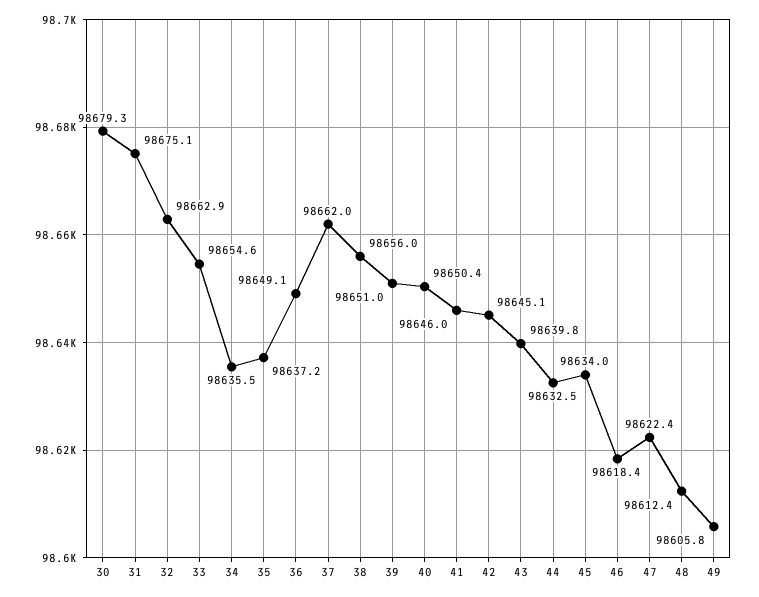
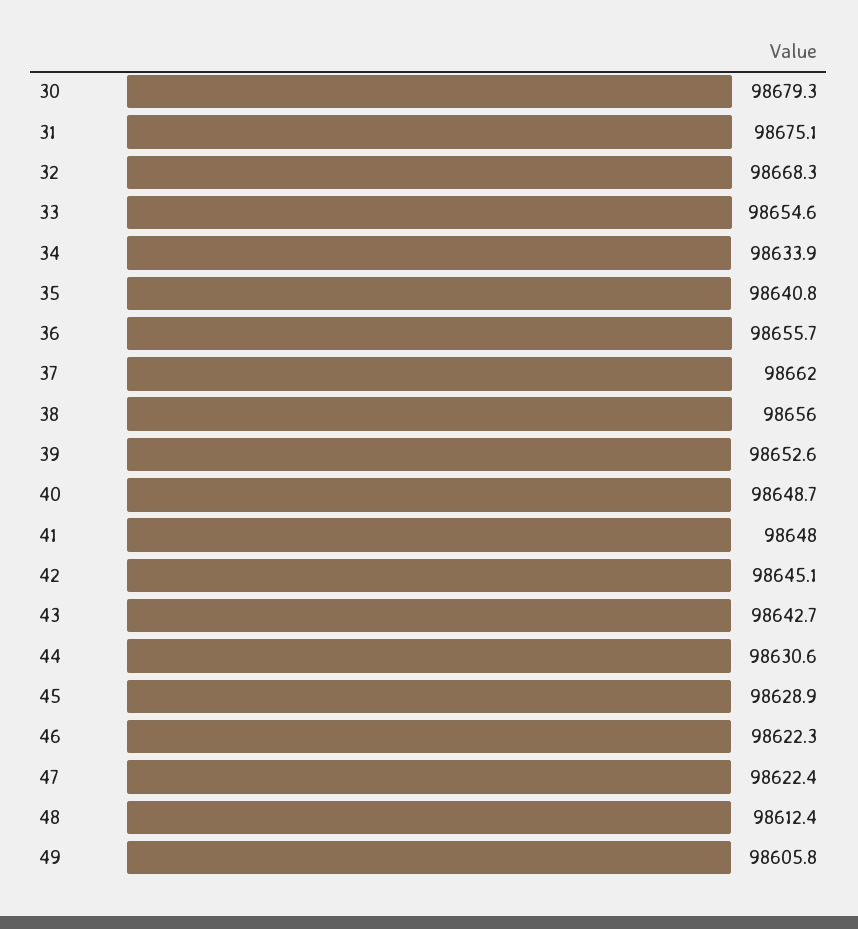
  {
    "30": 98679.3,
    "31": 98675.1,
-   "32": 98662.9,
+   "32": 98668.3,
    "33": 98654.6,
-   "34": 98635.5,
+   "34": 98633.9,
-   "35": 98637.2,
+   "35": 98640.8,
-   "36": 98649.1,
+   "36": 98655.7,
    "37": 98662,
    "38": 98656,
-   "39": 98651,
+   "39": 98652.6,
-   "40": 98650.4,
+   "40": 98648.7,
-   "41": 98646,
+   "41": 98648,
    "42": 98645.1,
-   "43": 98639.8,
+   "43": 98642.7,
-   "44": 98632.5,
+   "44": 98630.6,
-   "45": 98634,
+   "45": 98628.9,
-   "46": 98618.4,
+   "46": 98622.3,
    "47": 98622.4,
    "48": 98612.4,
    "49": 98605.8
  }

